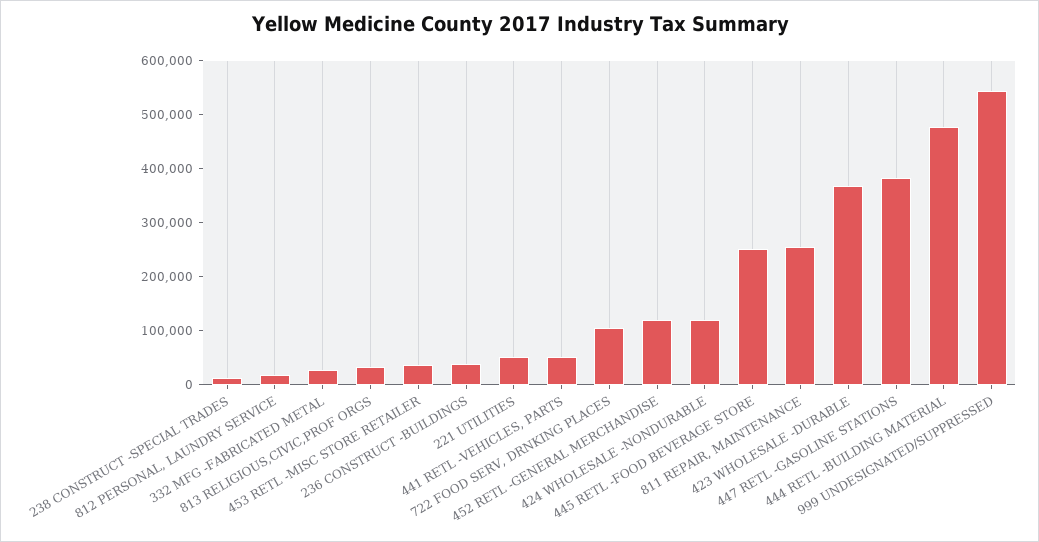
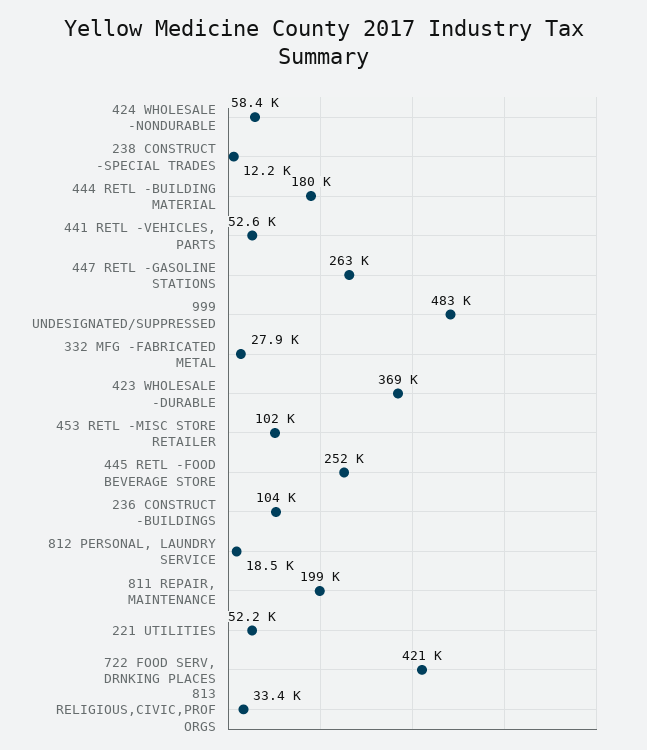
  {
    "238 CONSTRUCT -SPECIAL TRADES": 12200,
    "812 PERSONAL, LAUNDRY SERVICE": 18500,
    "332 MFG -FABRICATED METAL": 27900,
    "813 RELIGIOUS,CIVIC,PROF ORGS": 33400,
-   "453 RETL -MISC STORE RETAILER": 40000,
+   "453 RETL -MISC STORE RETAILER": 102000,
-   "236 CONSTRUCT -BUILDINGS": 40000,
+   "236 CONSTRUCT -BUILDINGS": 104000,
    "221 UTILITIES": 52200,
    "441 RETL -VEHICLES, PARTS": 52600,
-   "722 FOOD SERV, DRNKING PLACES": 100000,
+   "722 FOOD SERV, DRNKING PLACES": 421000,
-   "452 RETL -GENERAL MERCHANDISE": 120000,
-   "424 WHOLESALE -NONDURABLE": 120000,
+   "424 WHOLESALE -NONDURABLE": 58400,
    "445 RETL -FOOD BEVERAGE STORE": 252000,
-   "811 REPAIR, MAINTENANCE": 260000,
+   "811 REPAIR, MAINTENANCE": 199000,
    "423 WHOLESALE -DURABLE": 369000,
-   "447 RETL -GASOLINE STATIONS": 380000,
+   "447 RETL -GASOLINE STATIONS": 263000,
-   "444 RETL -BUILDING MATERIAL": 480000,
+   "444 RETL -BUILDING MATERIAL": 180000,
-   "999 UNDESIGNATED/SUPPRESSED": 540000
+   "999 UNDESIGNATED/SUPPRESSED": 483000
  }

